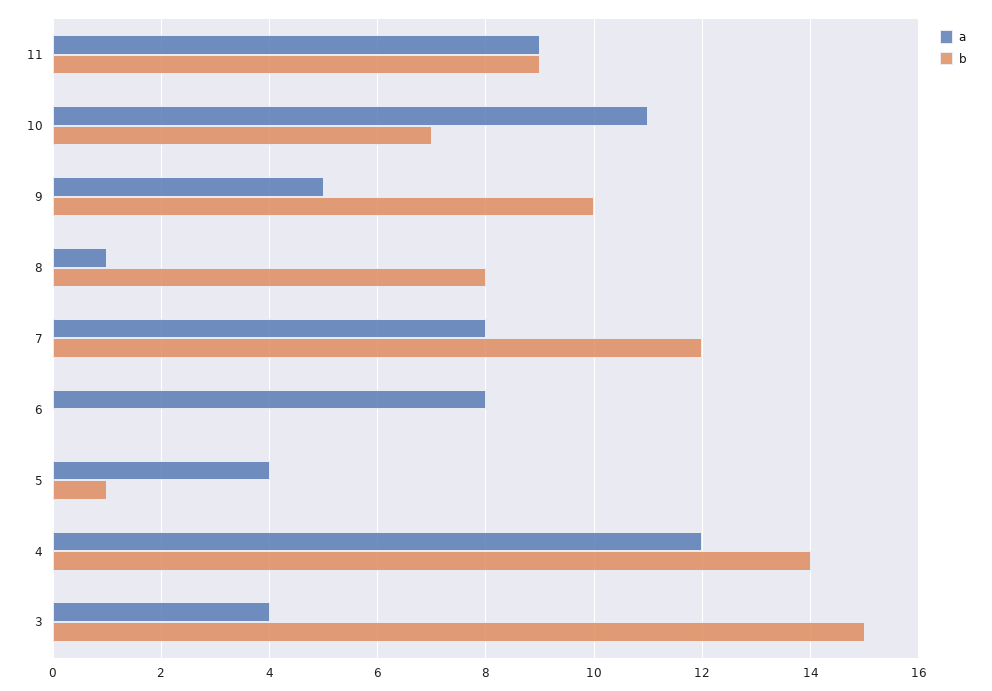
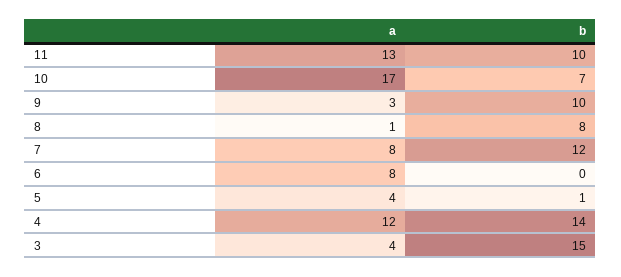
  {
    "a": {
-     "11": 9,
+     "11": 13,
-     "10": 11,
+     "10": 17,
-     "9": 5,
+     "9": 3,
      "8": 1,
      "7": 8,
      "6": 8,
      "5": 4,
      "4": 12,
      "3": 4
    },
    "b": {
-     "11": 9,
+     "11": 10,
      "10": 7,
      "9": 10,
      "8": 8,
      "7": 12,
      "6": 0,
      "5": 1,
      "4": 14,
      "3": 15
    }
  }

